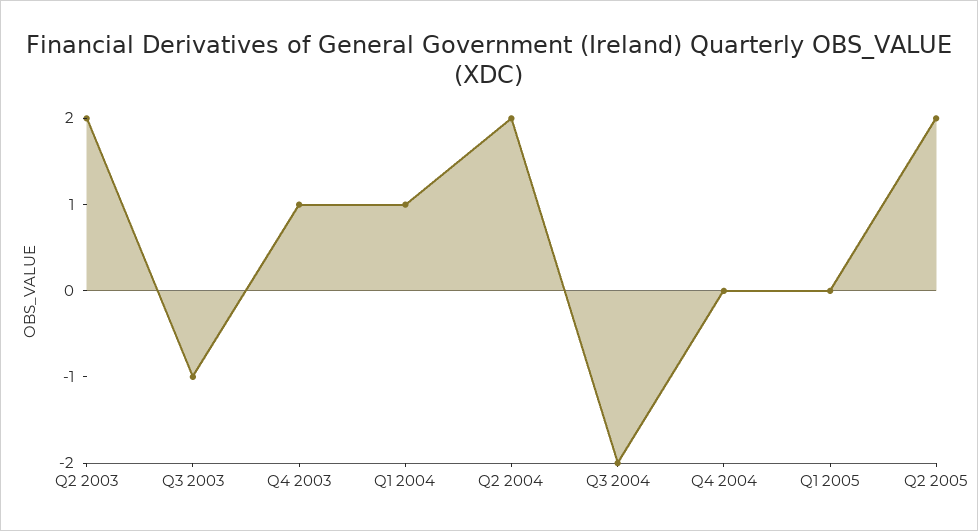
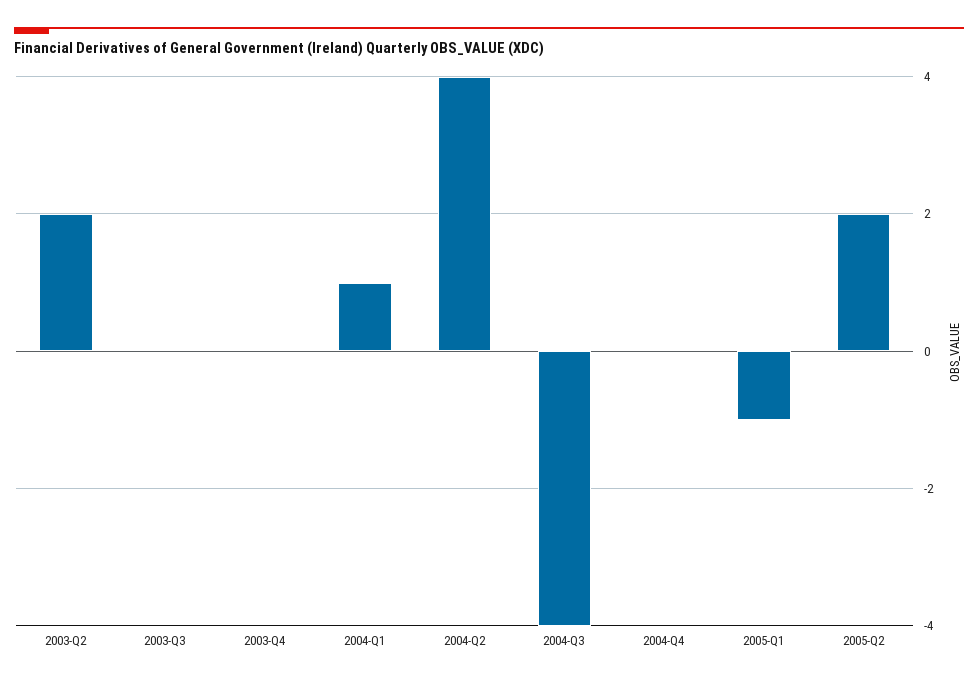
  {
    "Q2 2003": 2,
-   "Q3 2003": -1,
+   "Q3 2003": 0,
-   "Q4 2003": 1,
+   "Q4 2003": 0,
    "Q1 2004": 1,
-   "Q2 2004": 2,
+   "Q2 2004": 4,
-   "Q3 2004": -2,
+   "Q3 2004": -4,
    "Q4 2004": 0,
-   "Q1 2005": 0,
+   "Q1 2005": -1,
    "Q2 2005": 2
  }

